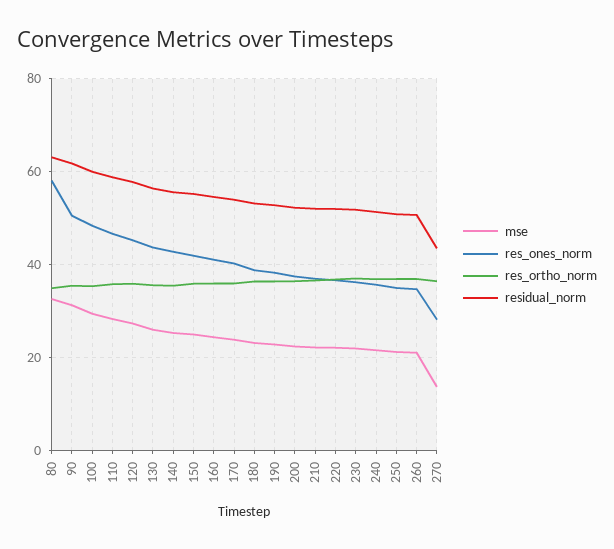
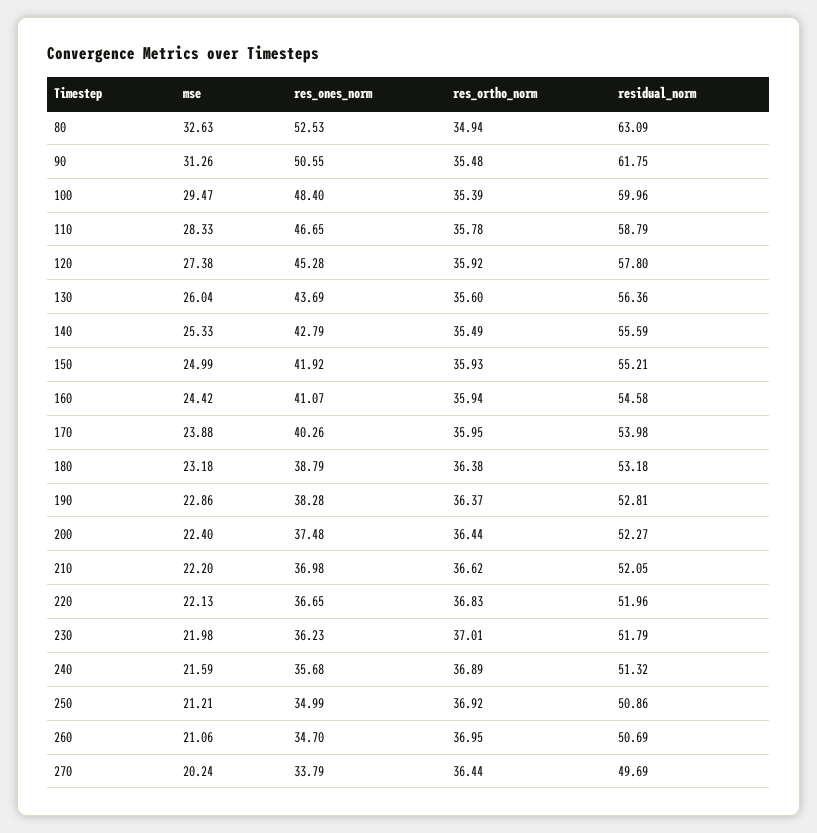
  {
    "mse": {
      "80": 32.63,
      "90": 31.26,
      "100": 29.47,
      "110": 28.33,
      "120": 27.38,
      "130": 26.04,
      "140": 25.33,
      "150": 24.99,
      "160": 24.42,
      "170": 23.88,
      "180": 23.18,
      "190": 22.86,
      "200": 22.4,
      "210": 22.2,
      "220": 22.13,
      "230": 21.98,
      "240": 21.59,
      "250": 21.21,
      "260": 21.06,
-     "270": 14
+     "270": 20.24
    },
    "res_ones_norm": {
-     "80": 58,
+     "80": 52.53,
      "90": 50.55,
      "100": 48.4,
      "110": 46.65,
      "120": 45.28,
      "130": 43.69,
      "140": 42.79,
      "150": 41.92,
      "160": 41.07,
      "170": 40.26,
      "180": 38.79,
      "190": 38.28,
      "200": 37.48,
      "210": 36.98,
      "220": 36.65,
      "230": 36.23,
      "240": 35.68,
      "250": 34.99,
      "260": 34.7,
-     "270": 28
+     "270": 33.79
    },
    "res_ortho_norm": {
      "80": 34.94,
      "90": 35.48,
      "100": 35.39,
      "110": 35.78,
      "120": 35.92,
      "130": 35.6,
      "140": 35.49,
      "150": 35.93,
      "160": 35.94,
      "170": 35.95,
      "180": 36.38,
      "190": 36.37,
      "200": 36.44,
      "210": 36.62,
      "220": 36.83,
      "230": 37.01,
      "240": 36.89,
      "250": 36.92,
      "260": 36.95,
      "270": 36.44
    },
    "residual_norm": {
      "80": 63.09,
      "90": 61.75,
      "100": 59.96,
      "110": 58.79,
      "120": 57.8,
      "130": 56.36,
      "140": 55.59,
      "150": 55.21,
      "160": 54.58,
      "170": 53.98,
      "180": 53.18,
      "190": 52.81,
      "200": 52.27,
      "210": 52.05,
      "220": 51.96,
      "230": 51.79,
      "240": 51.32,
      "250": 50.86,
      "260": 50.69,
-     "270": 44
+     "270": 49.69
    }
  }

